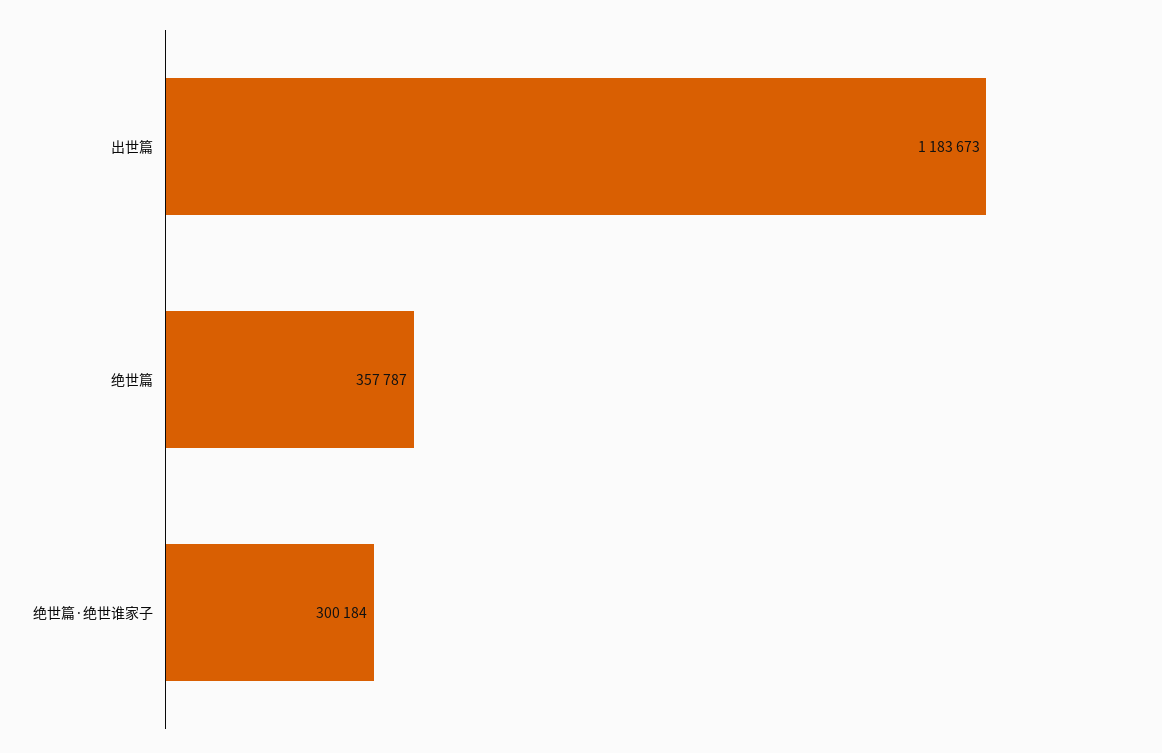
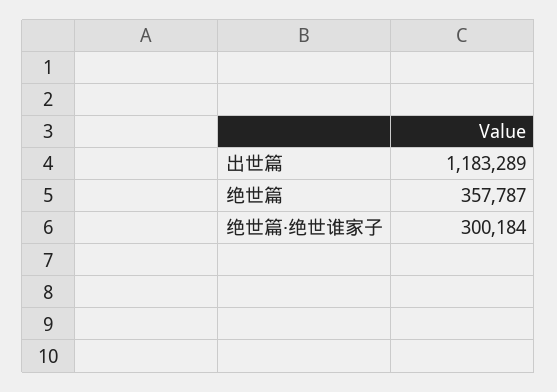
  {
-   "出世篇": 1183673,
+   "出世篇": 1183289,
    "绝世篇": 357787,
    "绝世篇·绝世谁家子": 300184
  }

